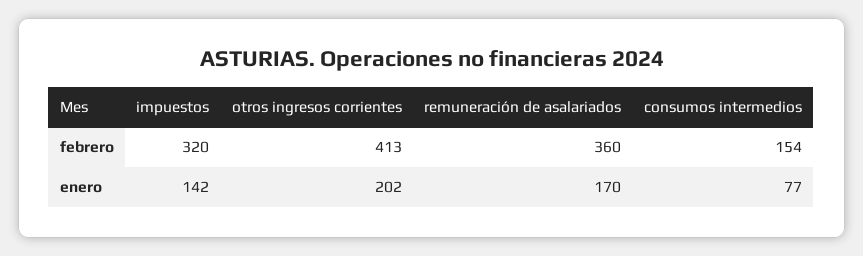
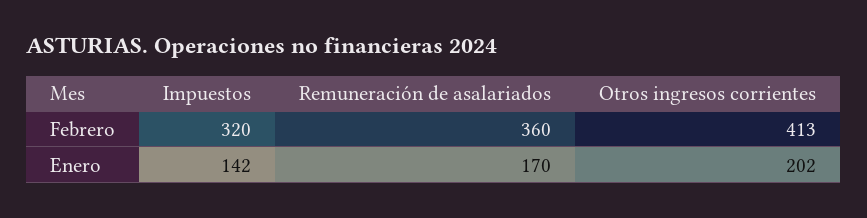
  {
    "impuestos": {
      "febrero": 320,
      "enero": 142
    },
    "otros ingresos corrientes": {
      "febrero": 413,
      "enero": 202
    },
    "remuneración de asalariados": {
      "febrero": 360,
      "enero": 170
-   },
+   }
-   "consumos intermedios": {
-     "febrero": 154,
-     "enero": 77
-   }
  }

